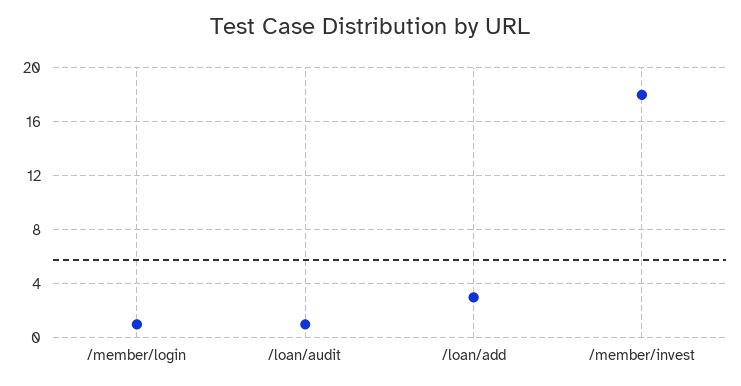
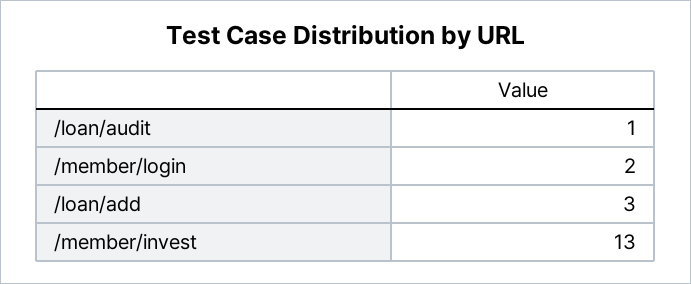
  {
-   "/member/login": 1,
+   "/member/login": 2,
    "/loan/audit": 1,
    "/loan/add": 3,
-   "/member/invest": 18
+   "/member/invest": 13
  }

